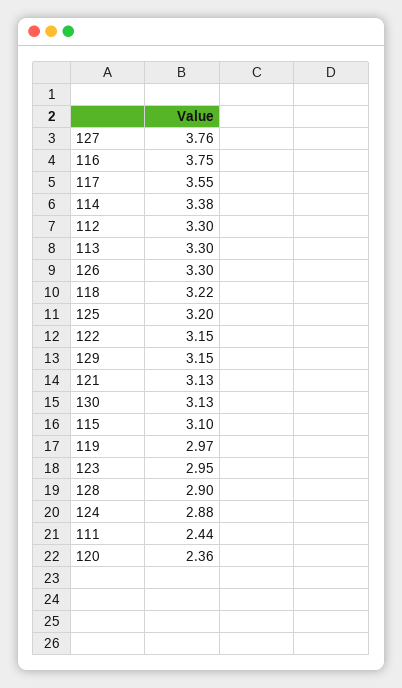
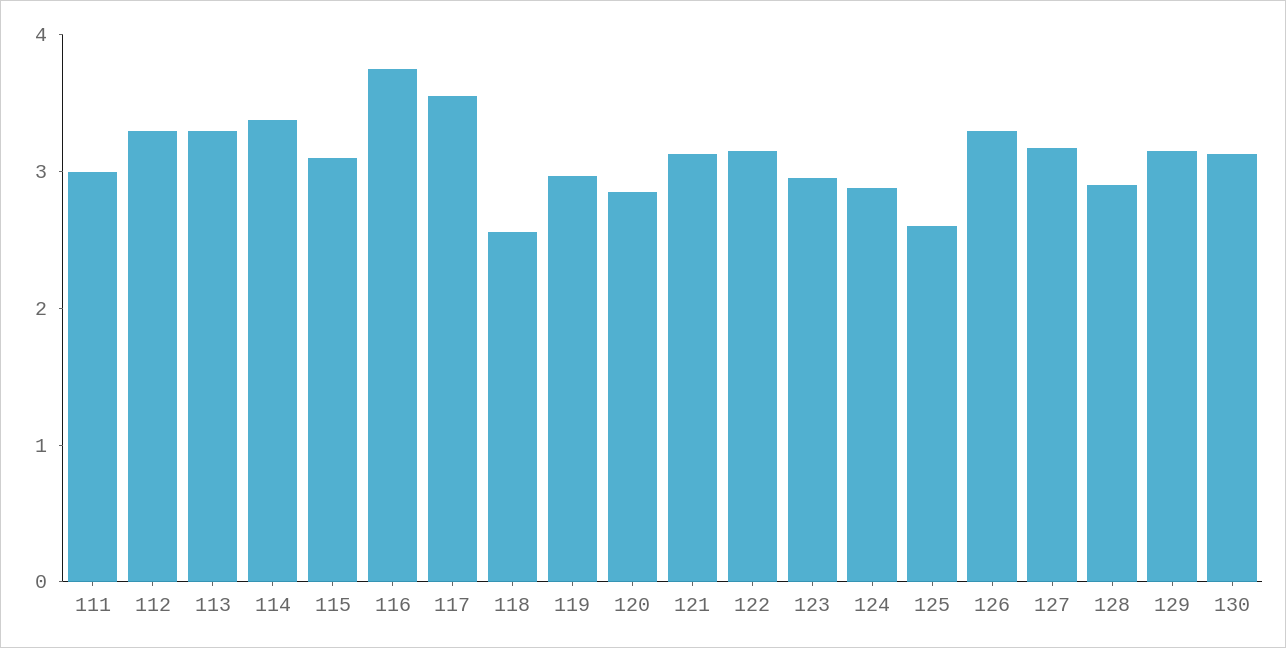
  {
-   "127": 3.76,
+   "127": 3.2,
    "116": 3.75,
    "117": 3.55,
    "114": 3.38,
    "112": 3.3,
    "113": 3.3,
    "126": 3.3,
-   "118": 3.22,
+   "118": 2.6,
-   "125": 3.2,
+   "125": 2.6,
    "122": 3.15,
    "129": 3.15,
    "121": 3.13,
    "130": 3.13,
    "115": 3.1,
    "119": 2.97,
    "123": 2.95,
    "128": 2.9,
    "124": 2.88,
-   "111": 2.44,
+   "111": 3,
-   "120": 2.36
+   "120": 2.8
  }

